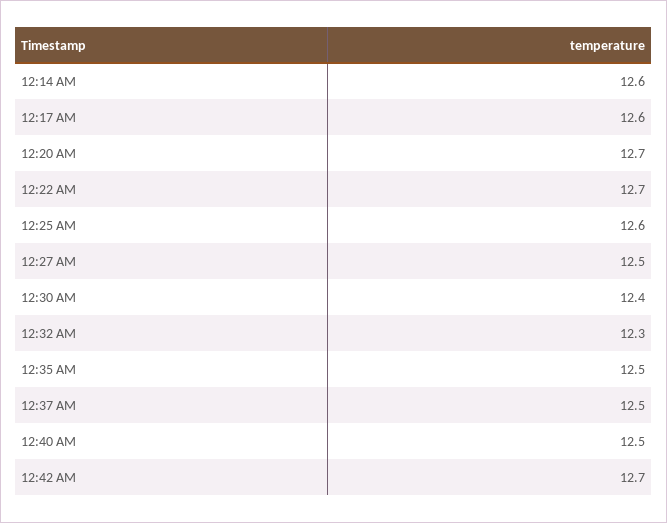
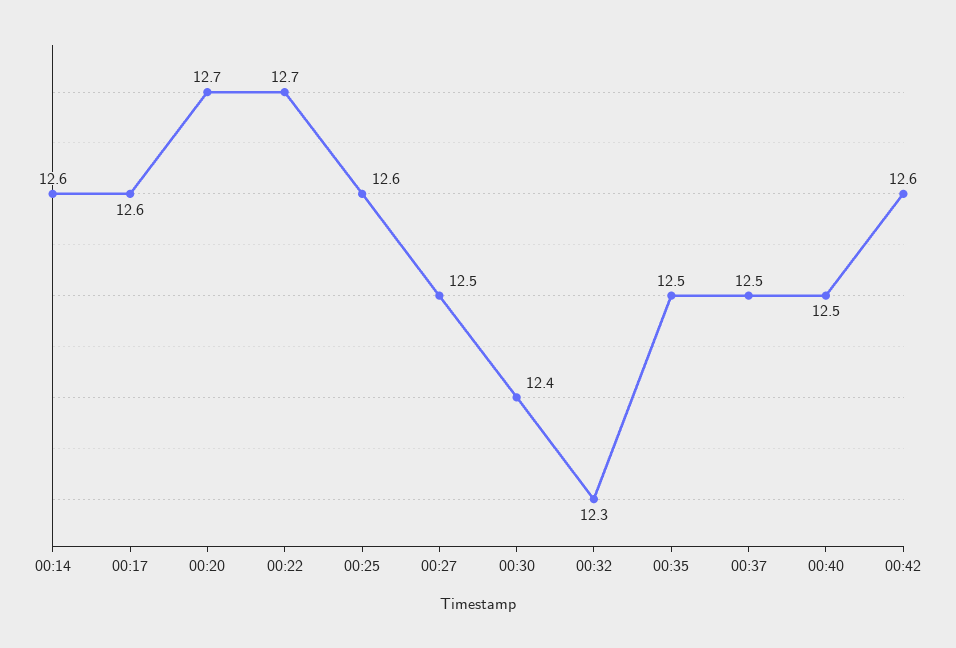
  {
    "12:14 AM": 12.6,
    "12:17 AM": 12.6,
    "12:20 AM": 12.7,
    "12:22 AM": 12.7,
    "12:25 AM": 12.6,
    "12:27 AM": 12.5,
    "12:30 AM": 12.4,
    "12:32 AM": 12.3,
    "12:35 AM": 12.5,
    "12:37 AM": 12.5,
    "12:40 AM": 12.5,
-   "12:42 AM": 12.7
+   "12:42 AM": 12.6
  }

